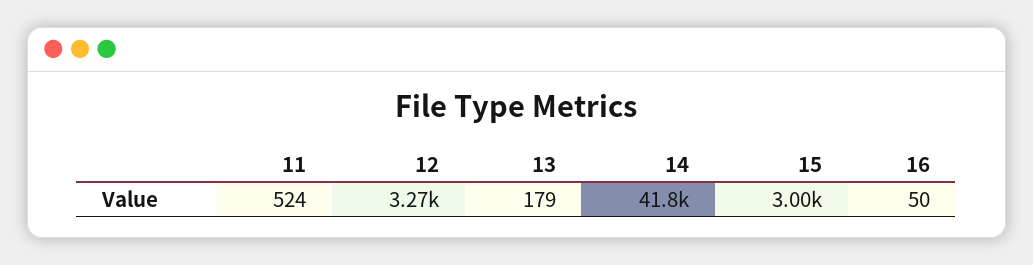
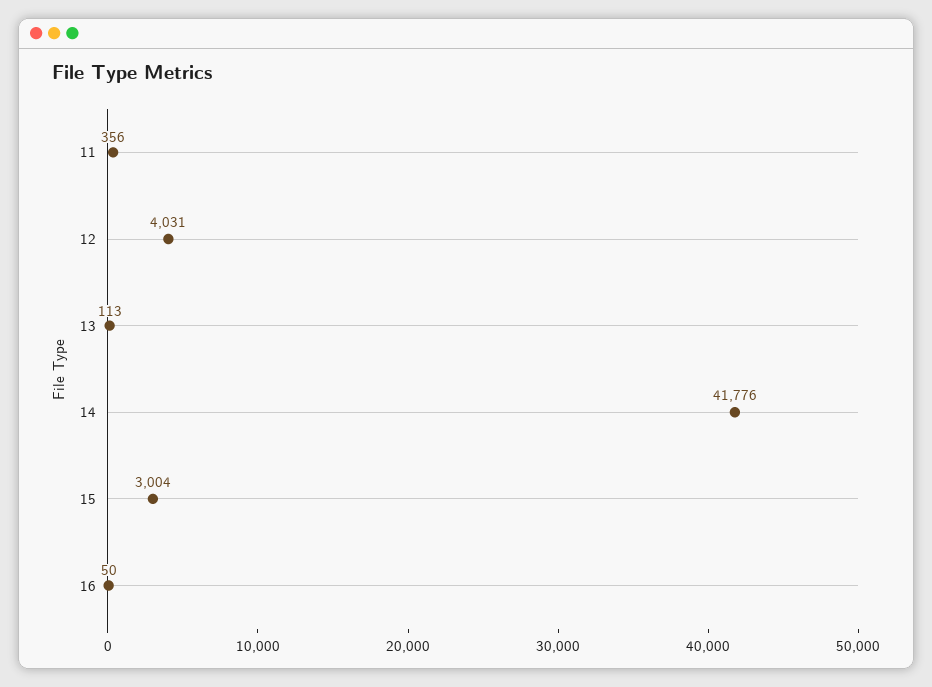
  {
-   "11": 524,
+   "11": 356,
-   "12": 3270,
+   "12": 4031,
-   "13": 179,
+   "13": 113,
    "14": 41776,
    "15": 3004,
    "16": 50
  }

